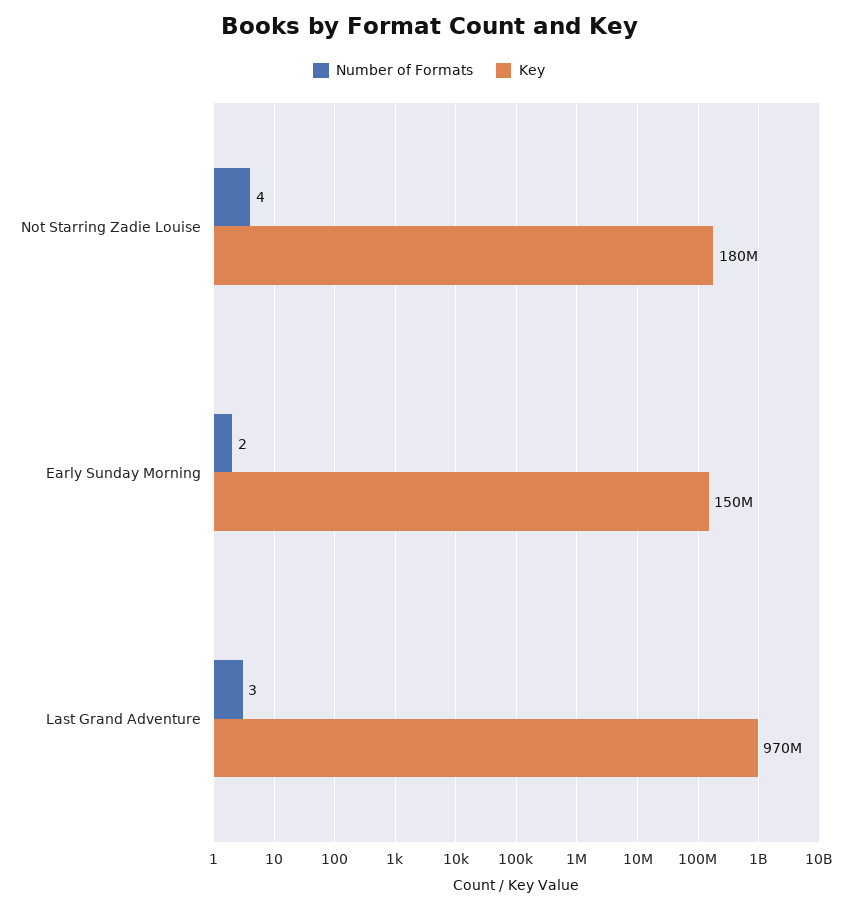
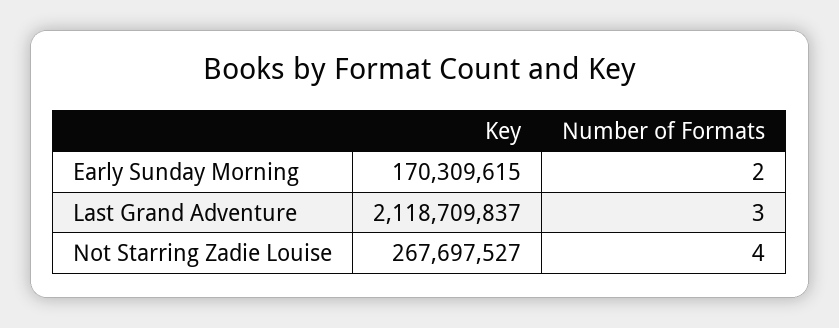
  {
    "Number of Formats": {
      "Not Starring Zadie Louise": 4,
      "Early Sunday Morning": 2,
      "Last Grand Adventure": 3
    },
    "Key": {
-     "Not Starring Zadie Louise": 180000000,
+     "Not Starring Zadie Louise": 267697527,
-     "Early Sunday Morning": 150000000,
+     "Early Sunday Morning": 170309615,
-     "Last Grand Adventure": 970000000
+     "Last Grand Adventure": 2118709837
    }
  }

